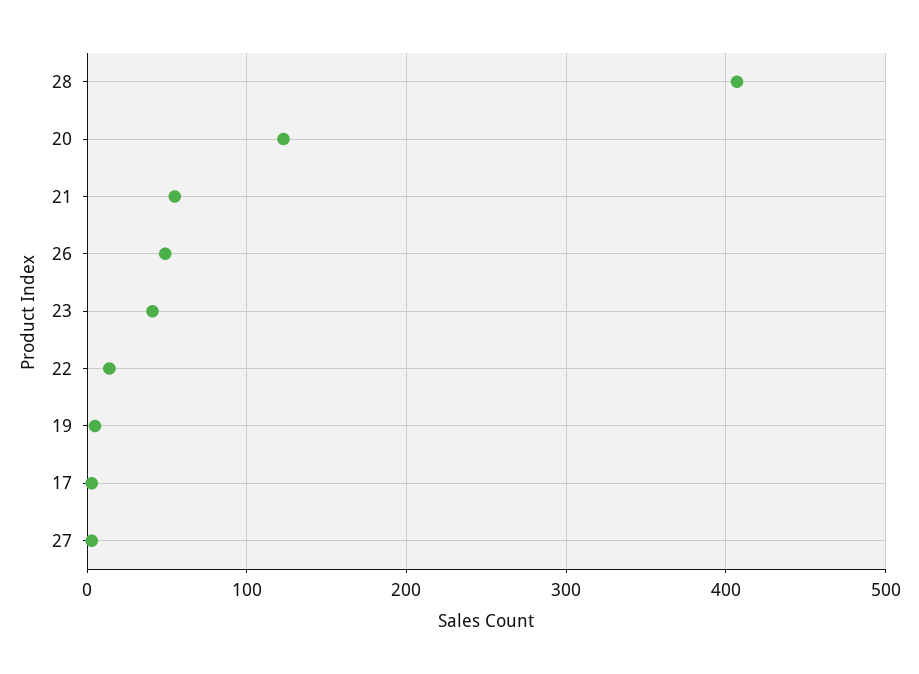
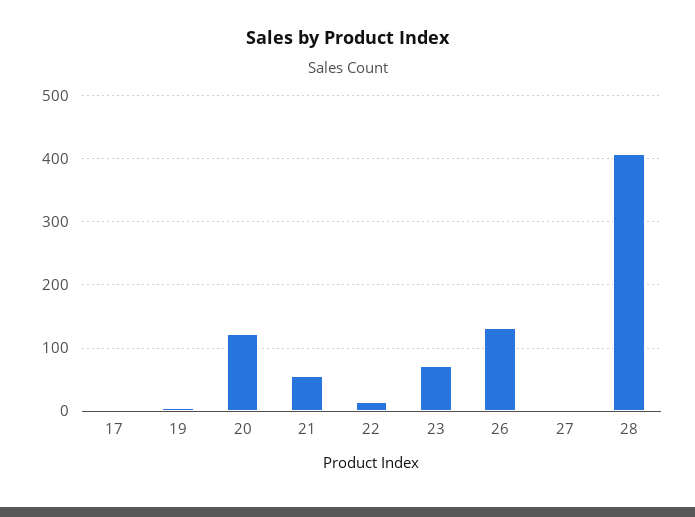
  {
    "28": 410,
    "20": 120,
    "21": 60,
-   "26": 50,
+   "26": 130,
-   "23": 40,
+   "23": 70,
    "22": 10,
    "19": 10,
    "17": 0,
    "27": 0
  }

